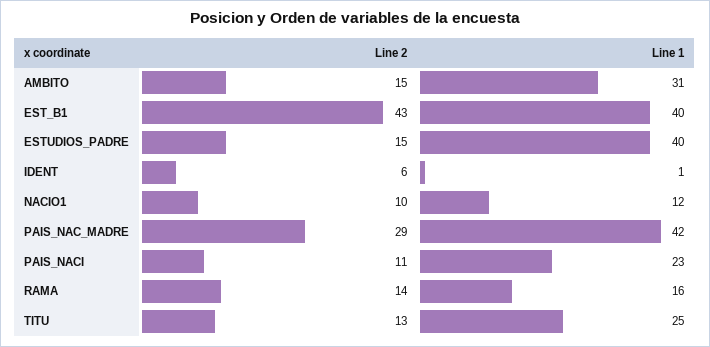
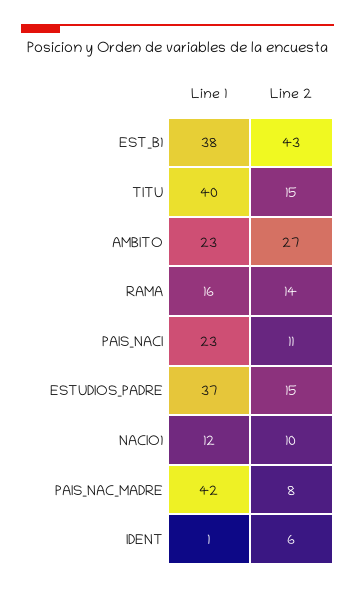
  {
    "Line 2": {
-     "AMBITO": 15,
+     "AMBITO": 27,
      "EST_B1": 43,
      "ESTUDIOS_PADRE": 15,
      "IDENT": 6,
      "NACIO1": 10,
-     "PAIS_NAC_MADRE": 29,
+     "PAIS_NAC_MADRE": 8,
      "PAIS_NACI": 11,
      "RAMA": 14,
-     "TITU": 13
+     "TITU": 15
    },
    "Line 1": {
-     "AMBITO": 31,
+     "AMBITO": 23,
-     "EST_B1": 40,
+     "EST_B1": 38,
-     "ESTUDIOS_PADRE": 40,
+     "ESTUDIOS_PADRE": 37,
      "IDENT": 1,
      "NACIO1": 12,
      "PAIS_NAC_MADRE": 42,
      "PAIS_NACI": 23,
      "RAMA": 16,
-     "TITU": 25
+     "TITU": 40
    }
  }

